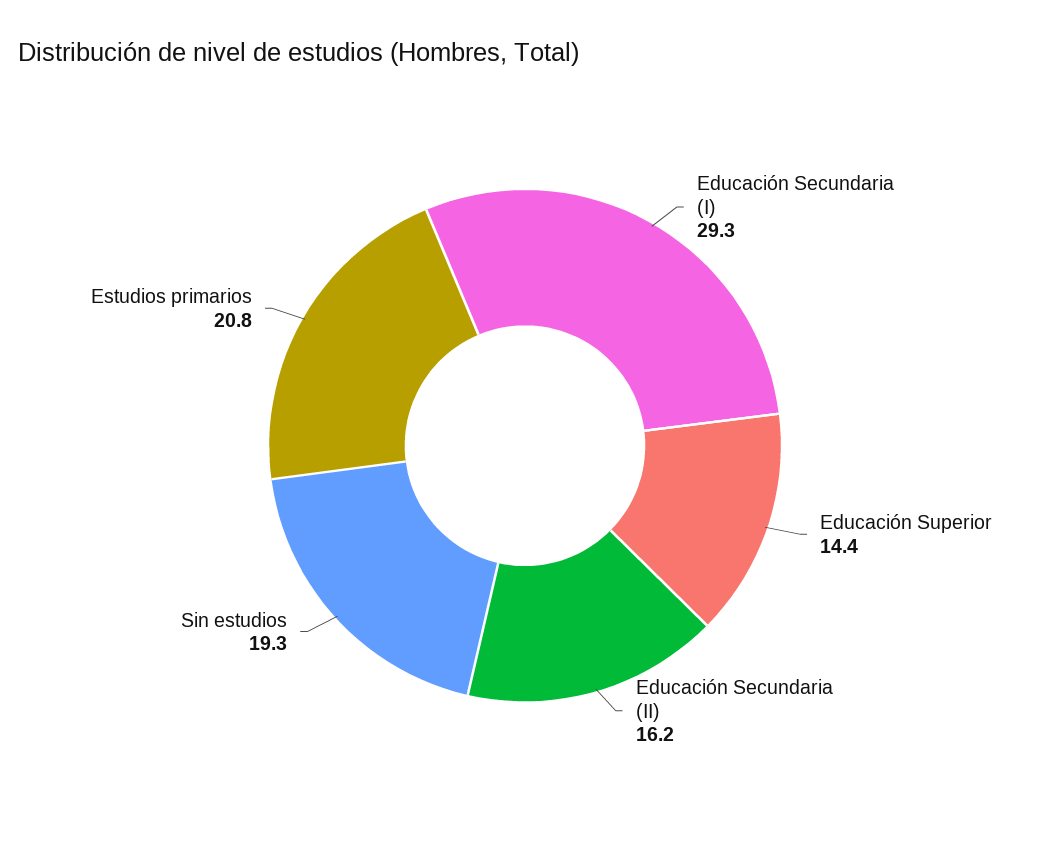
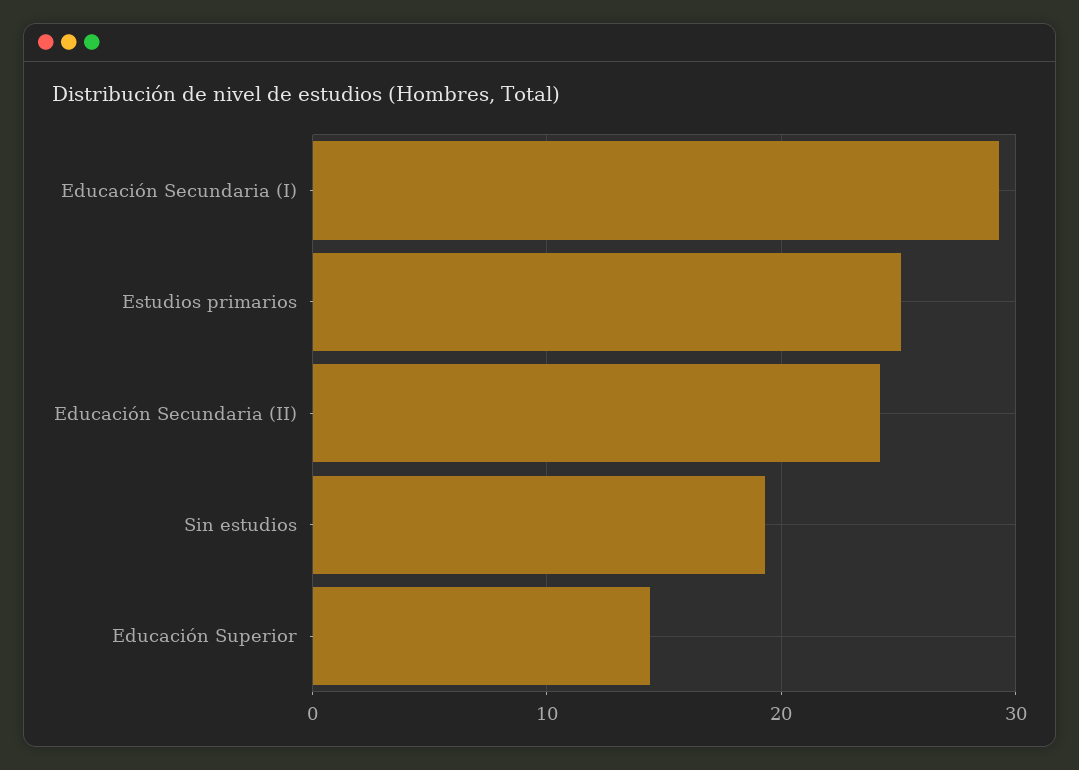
  {
    "Educación Secundaria (I)": 29.3,
    "Educación Superior": 14.4,
-   "Educación Secundaria (II)": 16.2,
+   "Educación Secundaria (II)": 24,
    "Sin estudios": 19.3,
-   "Estudios primarios": 20.8
+   "Estudios primarios": 25
  }

